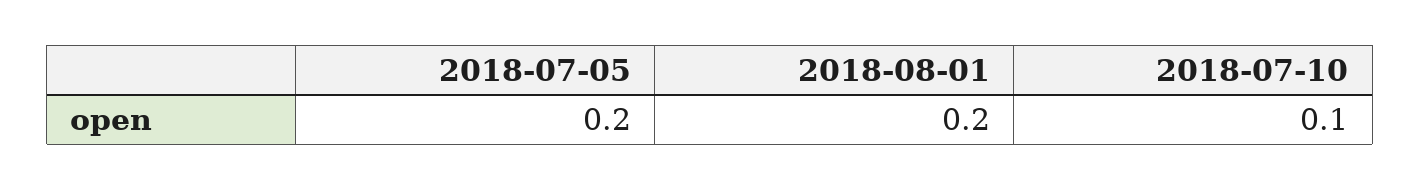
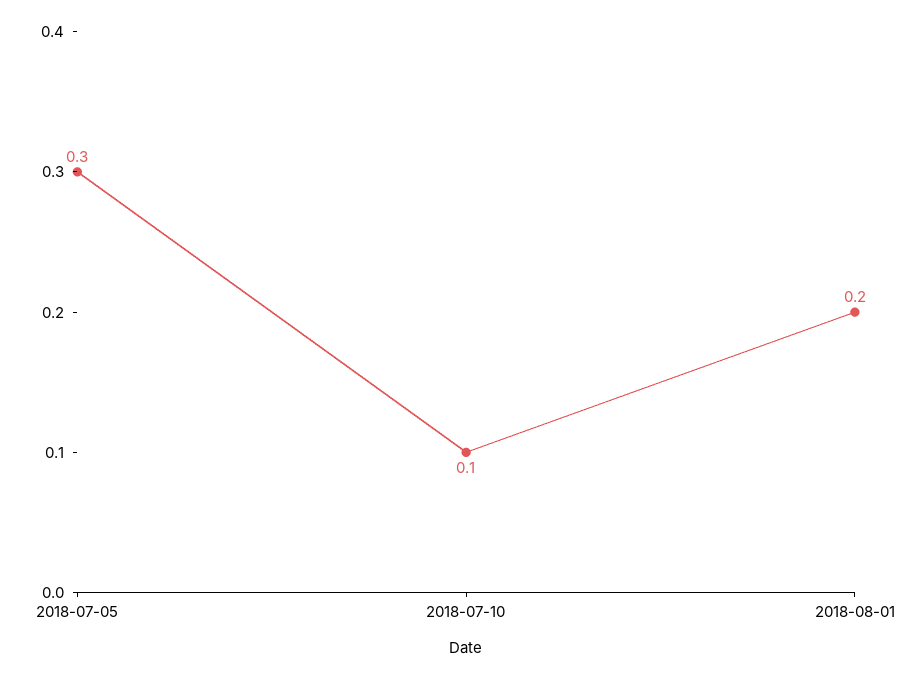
  {
-   "2018-07-05": 0.2,
+   "2018-07-05": 0.3,
    "2018-08-01": 0.2,
    "2018-07-10": 0.1
  }

